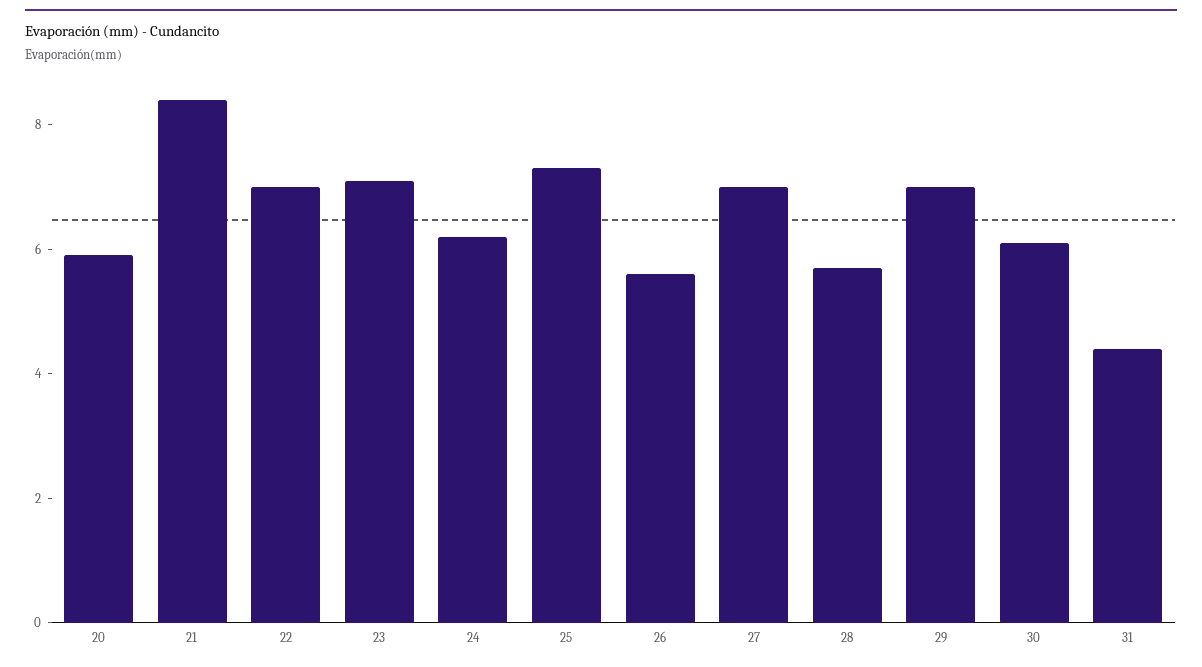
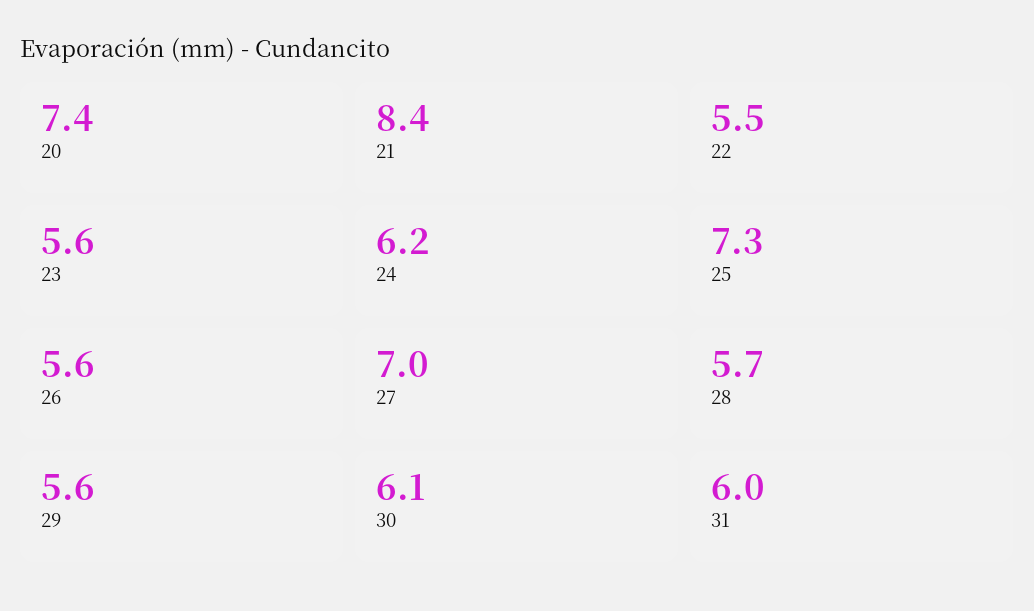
  {
-   "20": 6,
+   "20": 7.4,
    "21": 8.4,
-   "22": 7,
+   "22": 5.5,
-   "23": 7,
+   "23": 5.6,
    "24": 6.2,
    "25": 7.3,
    "26": 5.6,
    "27": 7,
    "28": 5.7,
-   "29": 7,
+   "29": 5.6,
    "30": 6.1,
-   "31": 4.5
+   "31": 6
  }

